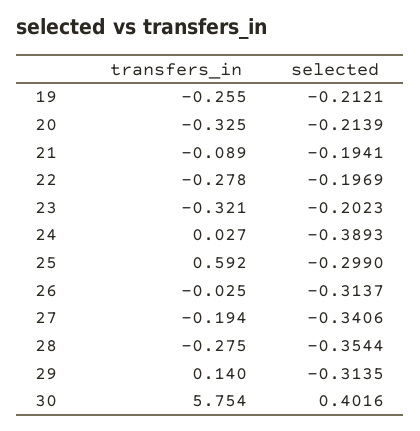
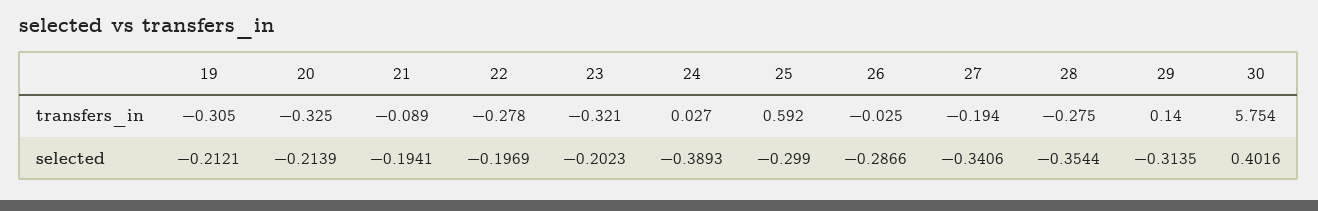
  {
    "transfers_in": {
-     "19": -0.255,
+     "19": -0.305,
      "20": -0.325,
      "21": -0.089,
      "22": -0.278,
      "23": -0.321,
      "24": 0.027,
      "25": 0.592,
      "26": -0.025,
      "27": -0.194,
      "28": -0.275,
      "29": 0.14,
      "30": 5.754
    },
    "selected": {
      "19": -0.2121,
      "20": -0.2139,
      "21": -0.1941,
      "22": -0.1969,
      "23": -0.2023,
      "24": -0.3893,
      "25": -0.299,
-     "26": -0.3137,
+     "26": -0.2866,
      "27": -0.3406,
      "28": -0.3544,
      "29": -0.3135,
      "30": 0.4016
    }
  }

